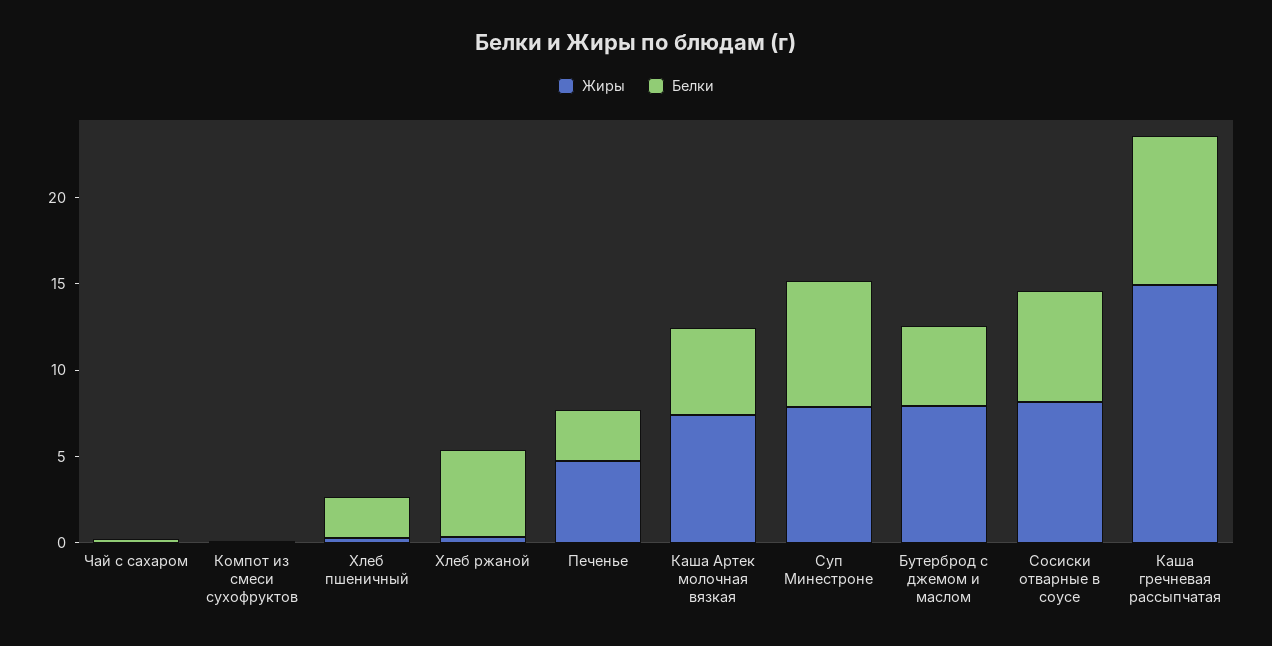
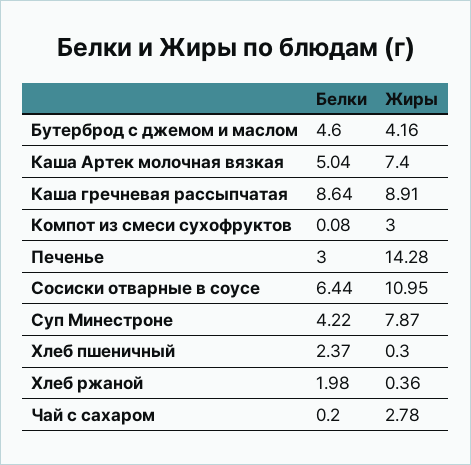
  {
    "Жиры": {
-     "Чай с сахаром": 0,
+     "Чай с сахаром": 2.78,
-     "Компот из смеси сухофруктов": 0,
+     "Компот из смеси сухофруктов": 3,
      "Хлеб пшеничный": 0.3,
      "Хлеб ржаной": 0.36,
-     "Печенье": 5,
+     "Печенье": 14.28,
      "Каша Артек молочная вязкая": 7.4,
      "Суп Минестроне": 7.87,
-     "Бутерброд с джемом и маслом": 8,
+     "Бутерброд с джемом и маслом": 4.16,
-     "Сосиски отварные в соусе": 8,
+     "Сосиски отварные в соусе": 10.95,
-     "Каша гречневая рассыпчатая": 15
+     "Каша гречневая рассыпчатая": 8.91
    },
    "Белки": {
      "Чай с сахаром": 0.2,
      "Компот из смеси сухофруктов": 0.08,
      "Хлеб пшеничный": 2.37,
-     "Хлеб ржаной": 5,
+     "Хлеб ржаной": 1.98,
      "Печенье": 3,
      "Каша Артек молочная вязкая": 5.04,
-     "Суп Минестроне": 7,
+     "Суп Минестроне": 4.22,
      "Бутерброд с джемом и маслом": 4.6,
      "Сосиски отварные в соусе": 6.44,
      "Каша гречневая рассыпчатая": 8.64
    }
  }

